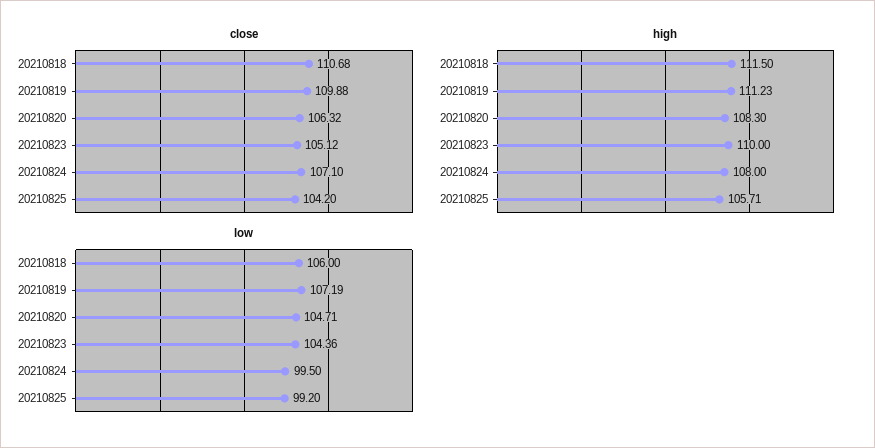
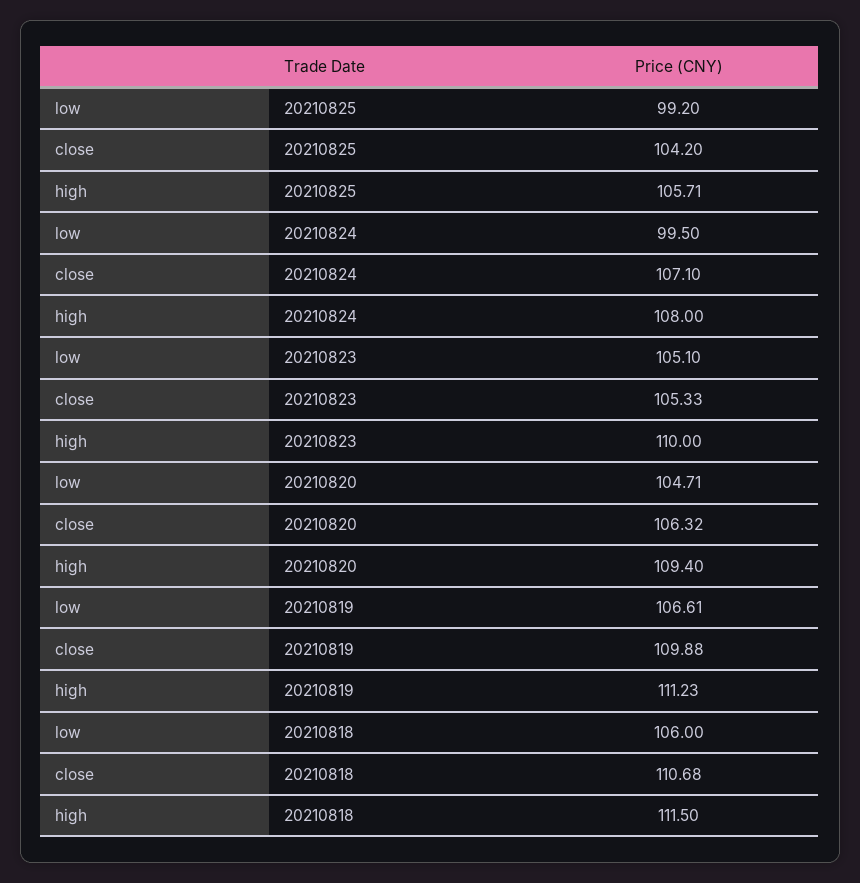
  {
    "close": {
      "20210818": 110.68,
      "20210819": 109.88,
      "20210820": 106.32,
-     "20210823": 105.12,
+     "20210823": 105.33,
      "20210824": 107.1,
      "20210825": 104.2
    },
    "high": {
      "20210818": 111.5,
      "20210819": 111.23,
-     "20210820": 108.3,
+     "20210820": 109.4,
      "20210823": 110,
      "20210824": 108,
      "20210825": 105.71
    },
    "low": {
      "20210818": 106,
-     "20210819": 107.19,
+     "20210819": 106.61,
      "20210820": 104.71,
-     "20210823": 104.36,
+     "20210823": 105.1,
      "20210824": 99.5,
      "20210825": 99.2
    }
  }

